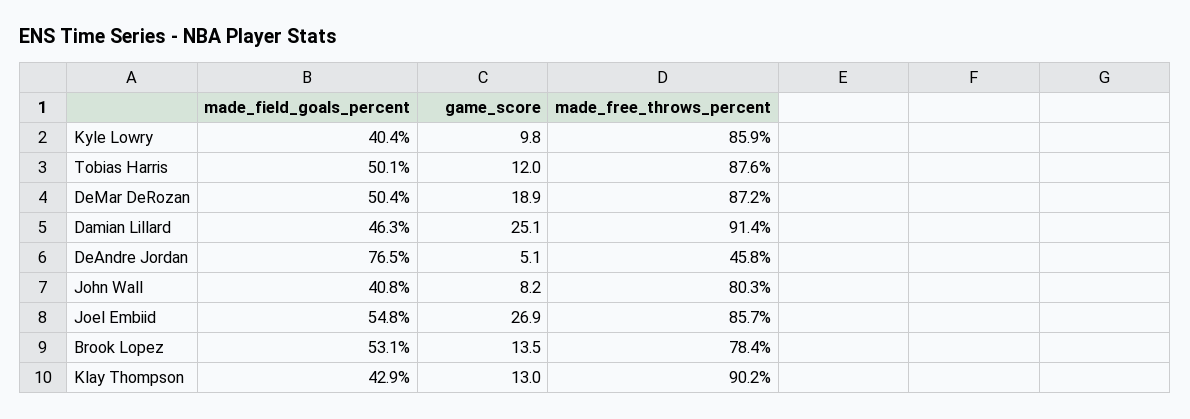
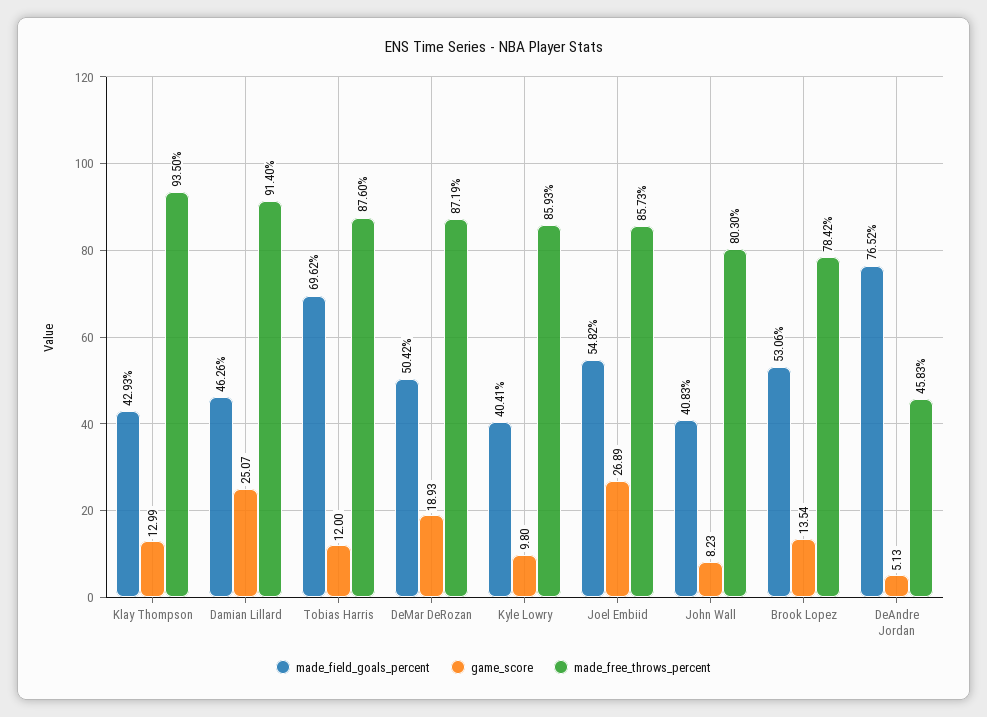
  {
    "made_field_goals_percent": {
      "Kyle Lowry": 40.41,
-     "Tobias Harris": 50.1,
+     "Tobias Harris": 69.62,
      "DeMar DeRozan": 50.42,
      "Damian Lillard": 46.26,
      "DeAndre Jordan": 76.52,
      "John Wall": 40.83,
      "Joel Embiid": 54.82,
      "Brook Lopez": 53.06,
      "Klay Thompson": 42.93
    },
    "game_score": {
      "Kyle Lowry": 9.8,
      "Tobias Harris": 12,
      "DeMar DeRozan": 18.93,
      "Damian Lillard": 25.07,
      "DeAndre Jordan": 5.13,
      "John Wall": 8.23,
      "Joel Embiid": 26.89,
      "Brook Lopez": 13.54,
      "Klay Thompson": 12.99
    },
    "made_free_throws_percent": {
      "Kyle Lowry": 85.93,
      "Tobias Harris": 87.6,
      "DeMar DeRozan": 87.19,
      "Damian Lillard": 91.4,
      "DeAndre Jordan": 45.83,
      "John Wall": 80.3,
      "Joel Embiid": 85.73,
      "Brook Lopez": 78.42,
-     "Klay Thompson": 90.2
+     "Klay Thompson": 93.5
    }
  }

